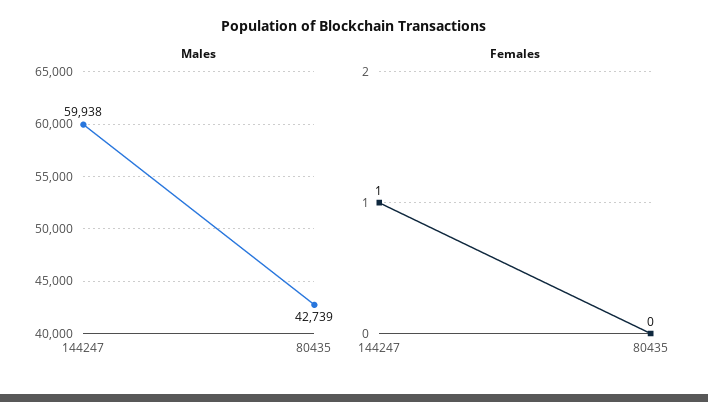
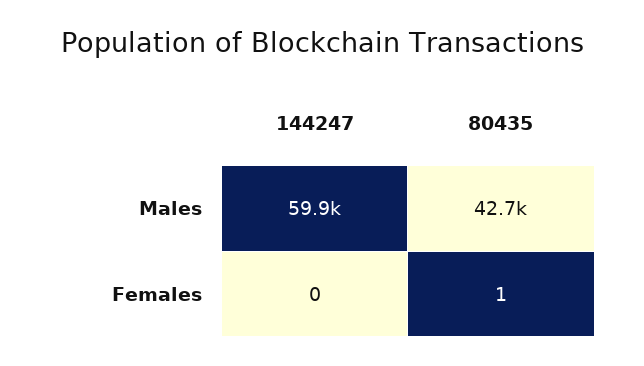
  {
    "Males": {
      "144247": 59938,
      "80435": 42739
    },
    "Females": {
-     "144247": 1,
+     "144247": 0,
-     "80435": 0
+     "80435": 1
    }
  }

